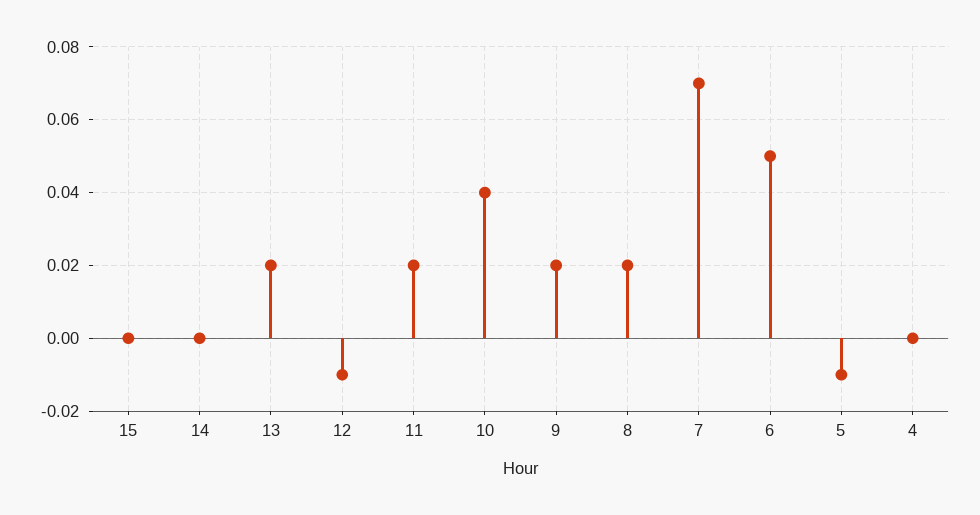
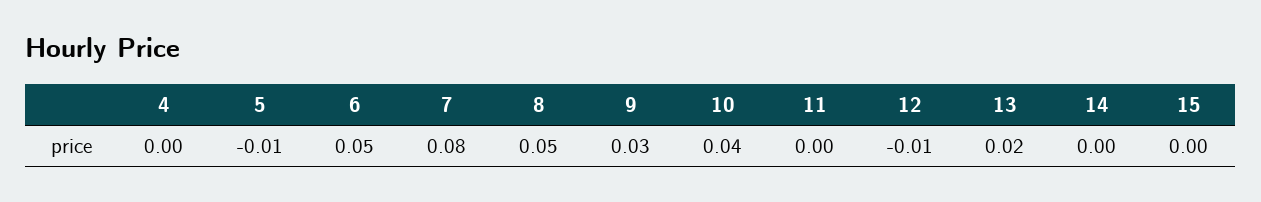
  {
    "15": 0,
    "14": 0,
    "13": 0.02,
    "12": -0.01,
-   "11": 0.02,
+   "11": 0,
    "10": 0.04,
-   "9": 0.02,
+   "9": 0.03,
-   "8": 0.02,
+   "8": 0.05,
-   "7": 0.07,
+   "7": 0.08,
    "6": 0.05,
    "5": -0.01,
    "4": 0
  }

